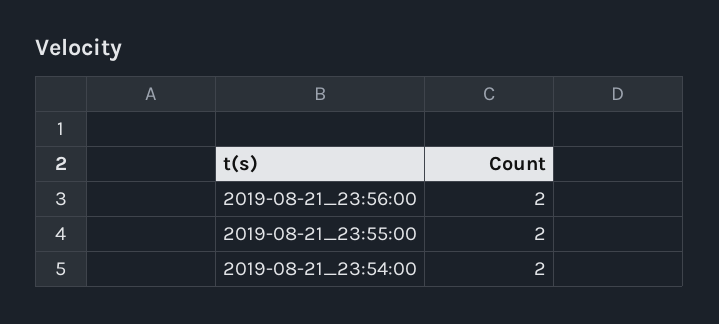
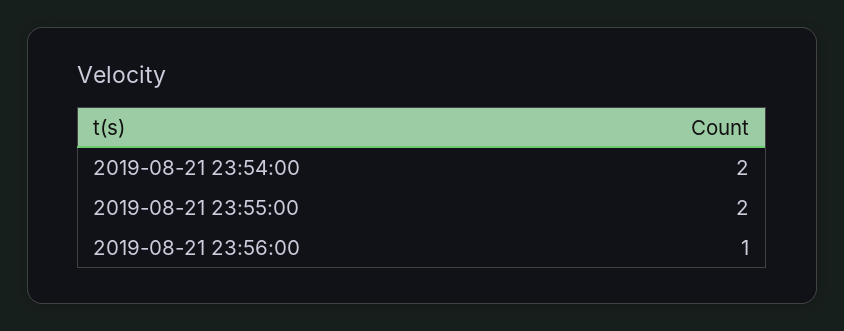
  {
-   "2019-08-21_23:56:00": 2,
+   "2019-08-21_23:56:00": 1,
    "2019-08-21_23:55:00": 2,
    "2019-08-21_23:54:00": 2
  }

